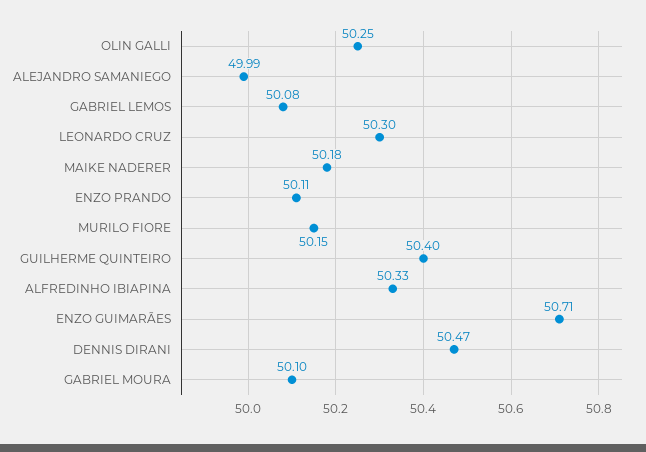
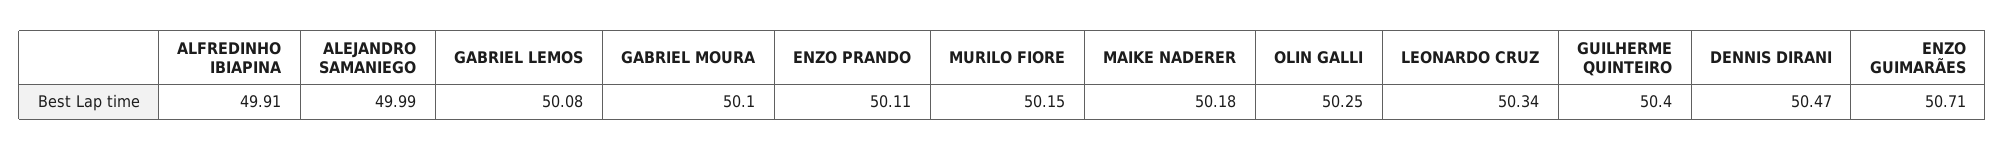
  {
    "OLIN GALLI": 50.25,
    "ALEJANDRO SAMANIEGO": 49.99,
    "GABRIEL LEMOS": 50.08,
-   "LEONARDO CRUZ": 50.3,
+   "LEONARDO CRUZ": 50.34,
    "MAIKE NADERER": 50.18,
    "ENZO PRANDO": 50.11,
    "MURILO FIORE": 50.15,
    "GUILHERME QUINTEIRO": 50.4,
-   "ALFREDINHO IBIAPINA": 50.33,
+   "ALFREDINHO IBIAPINA": 49.91,
    "ENZO GUIMARÃES": 50.71,
    "DENNIS DIRANI": 50.47,
    "GABRIEL MOURA": 50.1
  }

